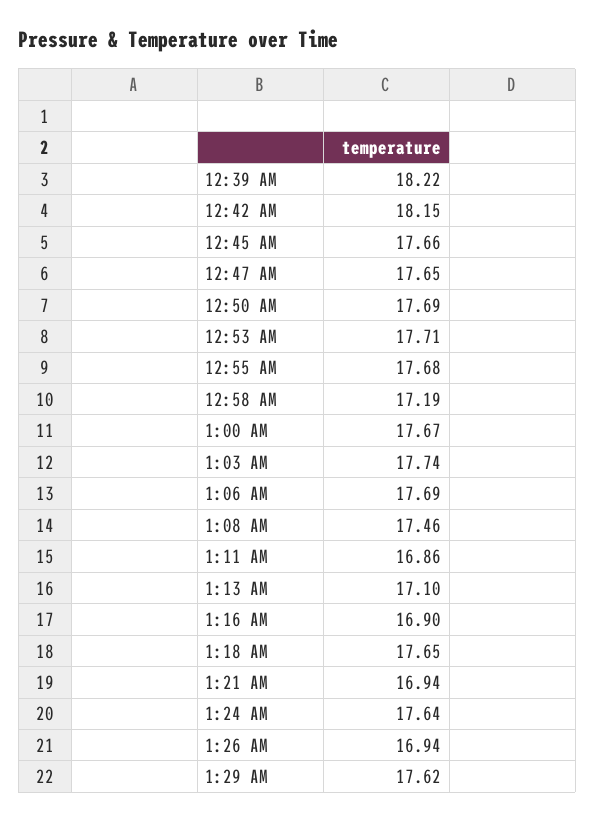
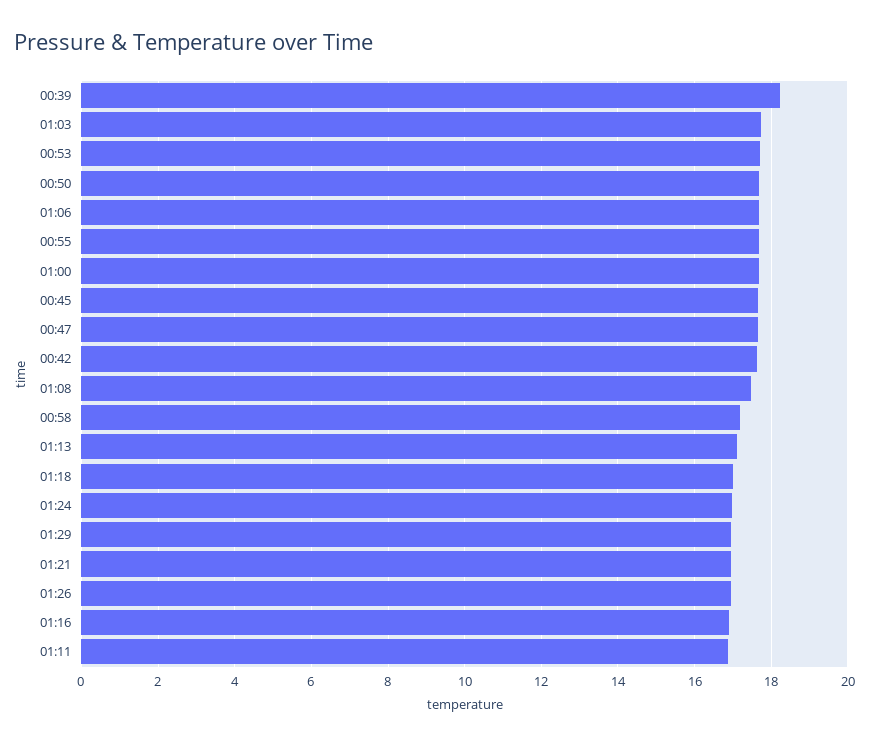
  {
    "12:39 AM": 18.22,
-   "12:42 AM": 18.15,
+   "12:42 AM": 17.6,
    "12:45 AM": 17.66,
    "12:47 AM": 17.65,
    "12:50 AM": 17.69,
    "12:53 AM": 17.71,
    "12:55 AM": 17.68,
    "12:58 AM": 17.19,
    "1:00 AM": 17.67,
    "1:03 AM": 17.74,
    "1:06 AM": 17.69,
    "1:08 AM": 17.46,
    "1:11 AM": 16.86,
    "1:13 AM": 17.1,
    "1:16 AM": 16.9,
-   "1:18 AM": 17.65,
+   "1:18 AM": 17,
    "1:21 AM": 16.94,
-   "1:24 AM": 17.64,
+   "1:24 AM": 17,
    "1:26 AM": 16.94,
-   "1:29 AM": 17.62
+   "1:29 AM": 17
  }

